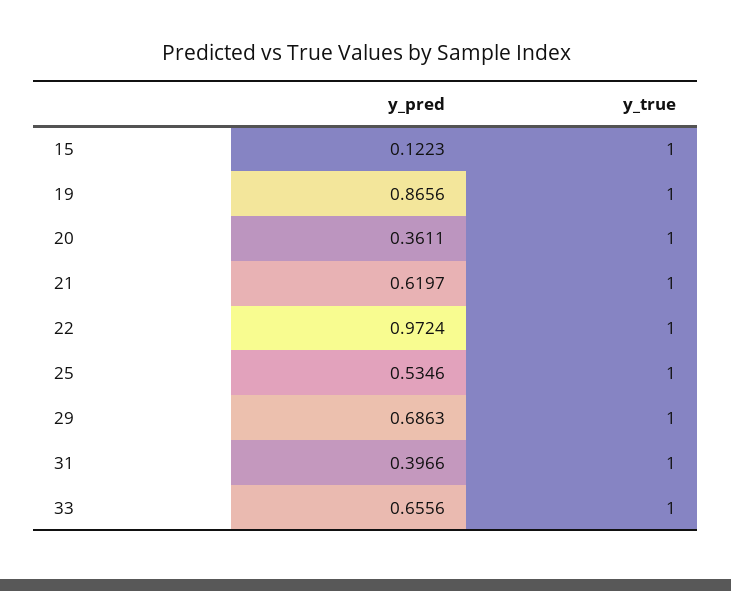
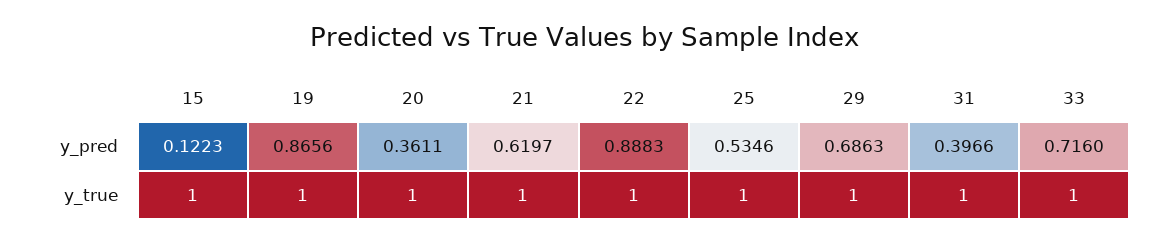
  {
    "y_pred": {
      "15": 0.1223,
      "19": 0.8656,
      "20": 0.3611,
      "21": 0.6197,
-     "22": 0.9724,
+     "22": 0.8883,
      "25": 0.5346,
      "29": 0.6863,
      "31": 0.3966,
-     "33": 0.6556
+     "33": 0.716
    },
    "y_true": {
      "15": 1,
      "19": 1,
      "20": 1,
      "21": 1,
      "22": 1,
      "25": 1,
      "29": 1,
      "31": 1,
      "33": 1
    }
  }

